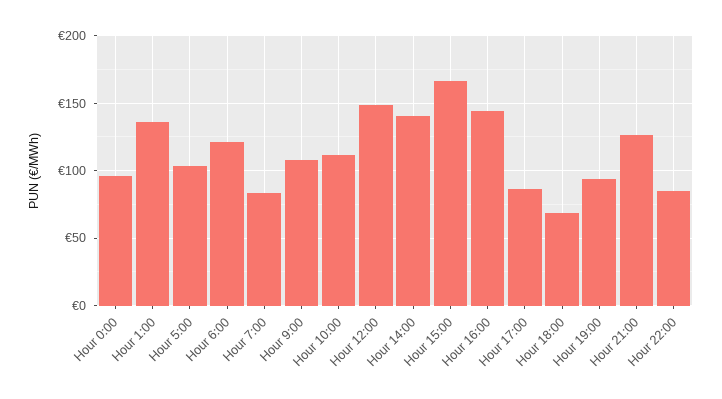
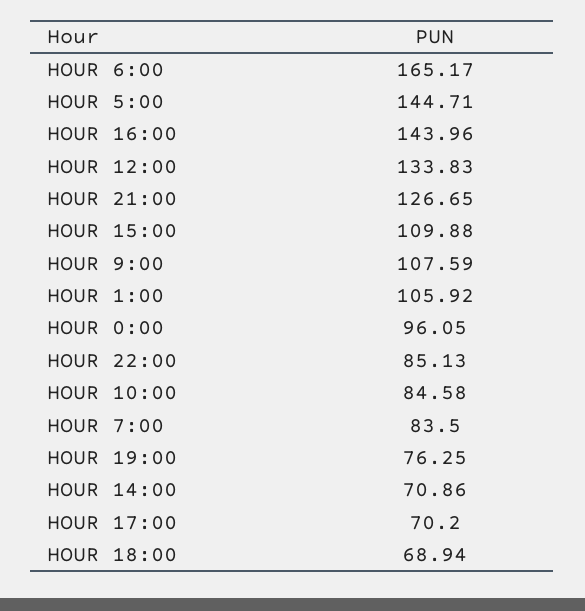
  {
    "Hour 0:00": 96.05,
-   "Hour 1:00": 135,
+   "Hour 1:00": 105.92,
-   "Hour 5:00": 105,
+   "Hour 5:00": 144.71,
-   "Hour 6:00": 120,
+   "Hour 6:00": 165.17,
    "Hour 7:00": 83.5,
    "Hour 9:00": 107.59,
-   "Hour 10:00": 110,
+   "Hour 10:00": 84.58,
-   "Hour 12:00": 150,
+   "Hour 12:00": 133.83,
-   "Hour 14:00": 140,
+   "Hour 14:00": 70.86,
-   "Hour 15:00": 165,
+   "Hour 15:00": 109.88,
    "Hour 16:00": 143.96,
-   "Hour 17:00": 85,
+   "Hour 17:00": 70.2,
    "Hour 18:00": 68.94,
-   "Hour 19:00": 95,
+   "Hour 19:00": 76.25,
    "Hour 21:00": 126.65,
    "Hour 22:00": 85.13
  }

